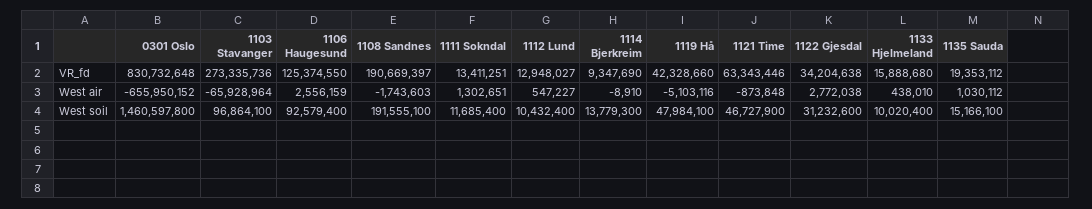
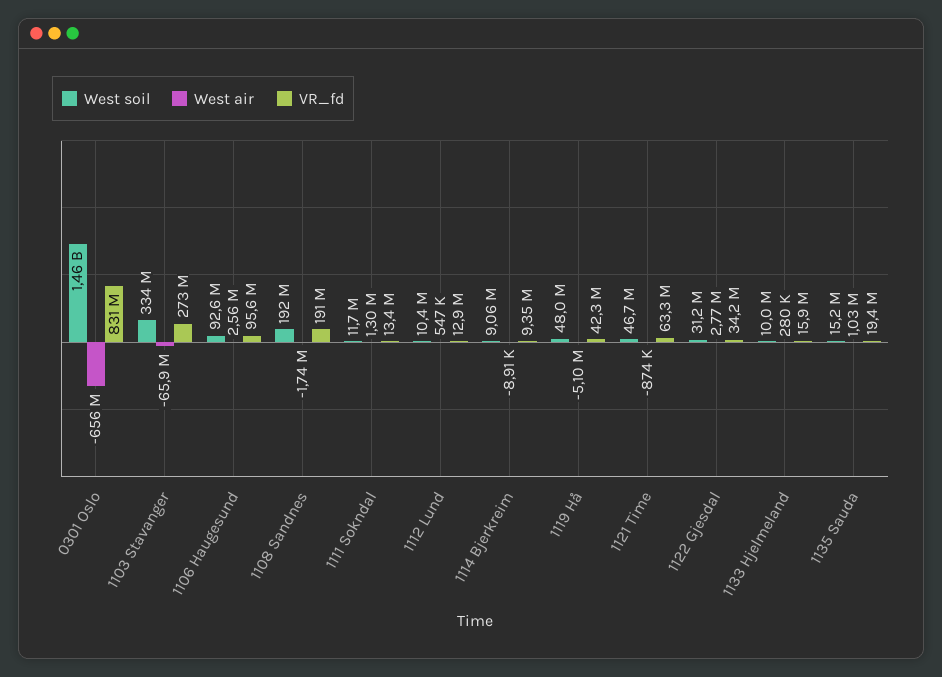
  {
    "VR_fd": {
      "0301 Oslo": 830732648,
      "1103 Stavanger": 273335736,
-     "1106 Haugesund": 125374550,
+     "1106 Haugesund": 95600000,
      "1108 Sandnes": 190669397,
      "1111 Sokndal": 13411251,
      "1112 Lund": 12948027,
      "1114 Bjerkreim": 9347690,
      "1119 Hå": 42328660,
      "1121 Time": 63343446,
      "1122 Gjesdal": 34204638,
      "1133 Hjelmeland": 15888680,
      "1135 Sauda": 19353112
    },
    "West air": {
      "0301 Oslo": -655950152,
      "1103 Stavanger": -65928964,
      "1106 Haugesund": 2556159,
      "1108 Sandnes": -1743603,
      "1111 Sokndal": 1302651,
      "1112 Lund": 547227,
      "1114 Bjerkreim": -8910,
      "1119 Hå": -5103116,
      "1121 Time": -873848,
      "1122 Gjesdal": 2772038,
-     "1133 Hjelmeland": 438010,
+     "1133 Hjelmeland": 280000,
      "1135 Sauda": 1030112
    },
    "West soil": {
      "0301 Oslo": 1460597800,
-     "1103 Stavanger": 96864100,
+     "1103 Stavanger": 334000000,
      "1106 Haugesund": 92579400,
      "1108 Sandnes": 191555100,
      "1111 Sokndal": 11685400,
      "1112 Lund": 10432400,
-     "1114 Bjerkreim": 13779300,
+     "1114 Bjerkreim": 9060000,
      "1119 Hå": 47984100,
      "1121 Time": 46727900,
      "1122 Gjesdal": 31232600,
      "1133 Hjelmeland": 10020400,
      "1135 Sauda": 15166100
    }
  }

